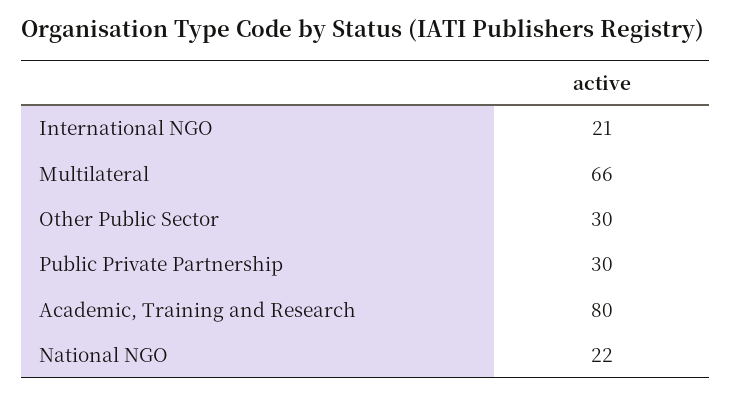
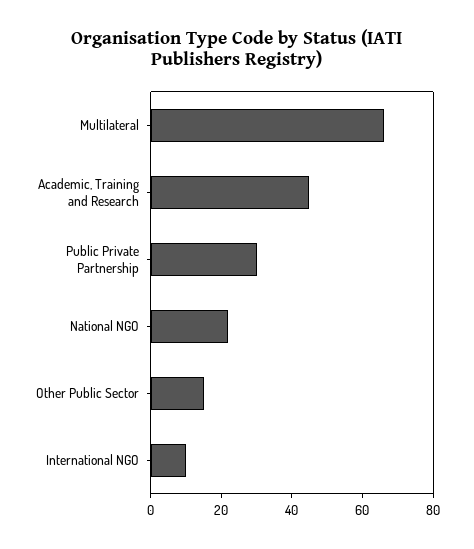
  {
-   "International NGO": 21,
+   "International NGO": 10,
    "Multilateral": 66,
-   "Other Public Sector": 30,
+   "Other Public Sector": 15,
    "Public Private Partnership": 30,
-   "Academic, Training and Research": 80,
+   "Academic, Training and Research": 45,
    "National NGO": 22
  }

